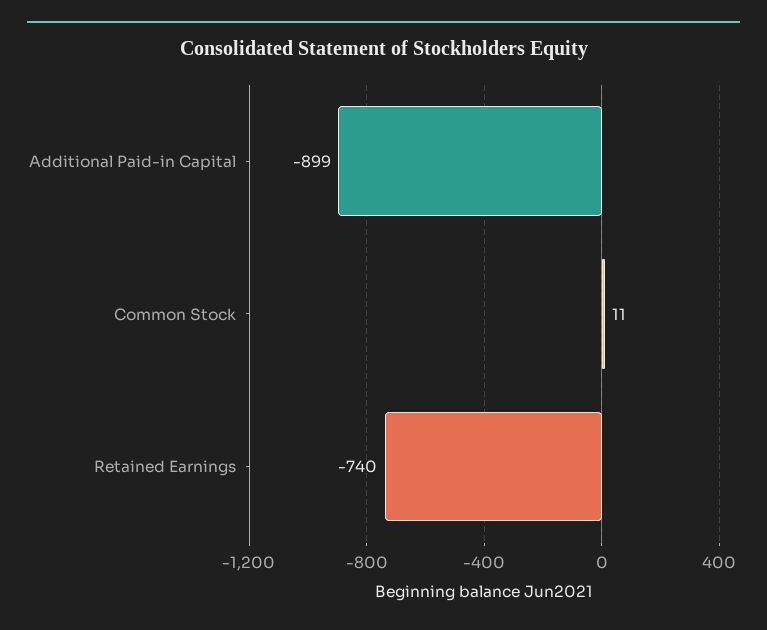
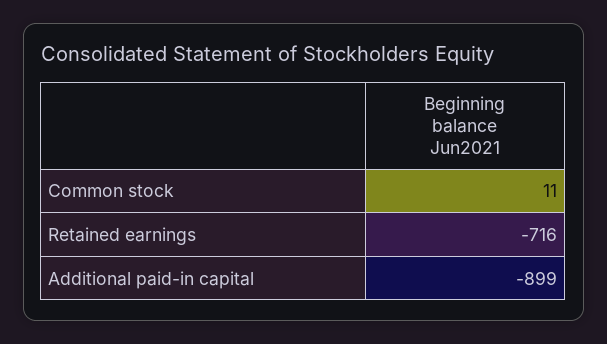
  {
    "Additional Paid-in Capital": -899,
    "Common Stock": 11,
-   "Retained Earnings": -740
+   "Retained Earnings": -716
  }

